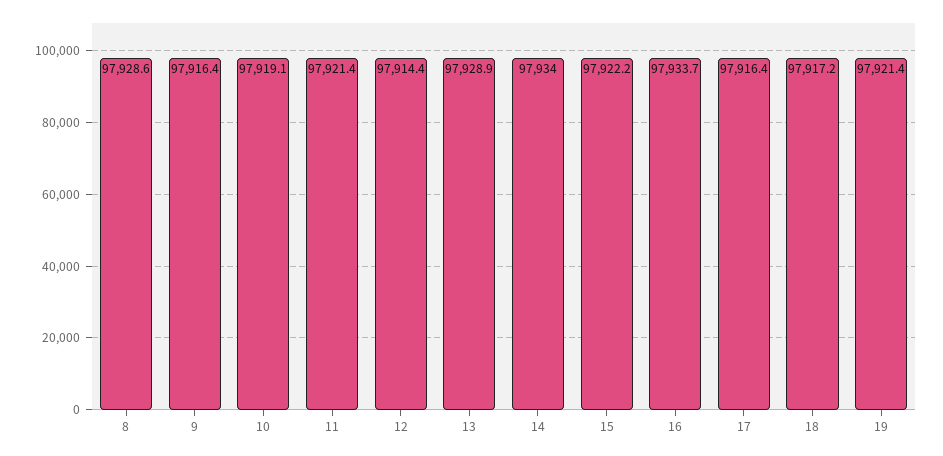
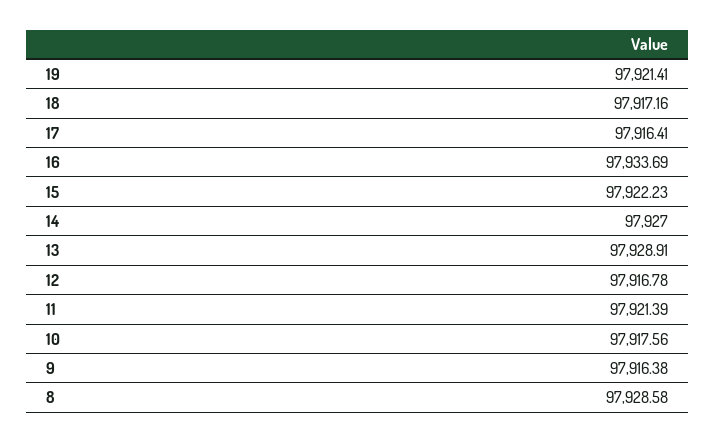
  {
    "8": 97928.58,
    "9": 97916.38,
-   "10": 97919.1,
+   "10": 97917.56,
    "11": 97921.39,
-   "12": 97914.4,
+   "12": 97916.78,
    "13": 97928.91,
-   "14": 97934,
+   "14": 97927,
    "15": 97922.23,
    "16": 97933.69,
    "17": 97916.41,
    "18": 97917.16,
    "19": 97921.41
  }

